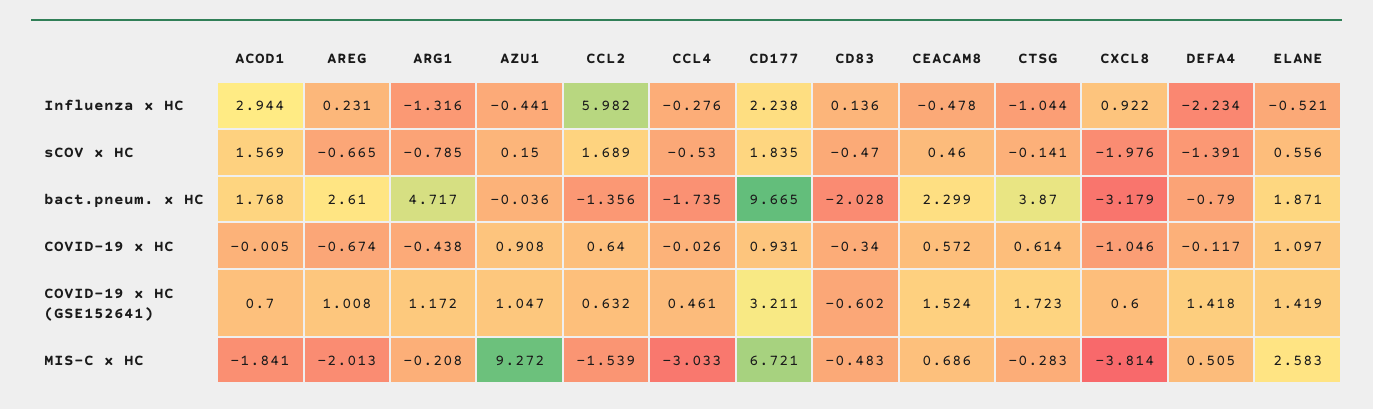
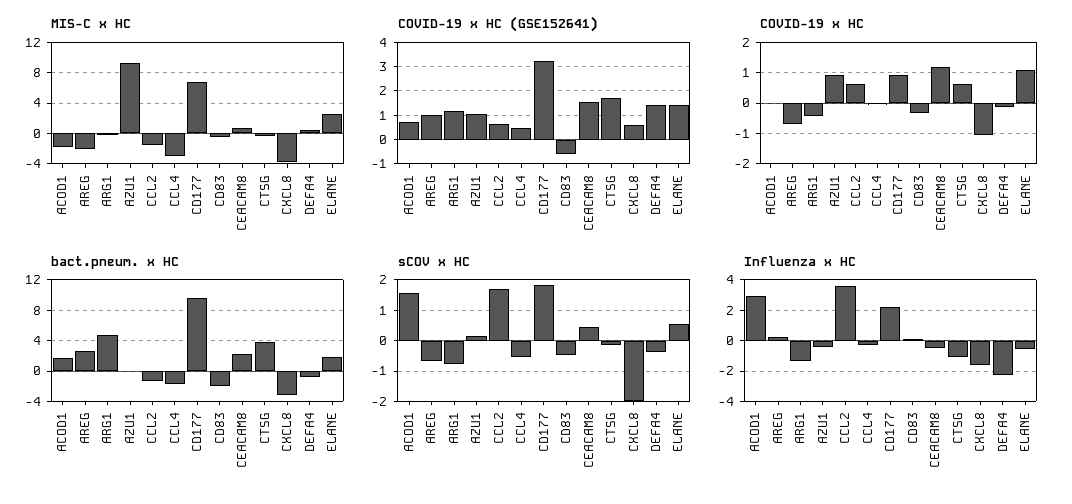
  {
    "Influenza x HC": {
      "ACOD1": 2.944,
      "AREG": 0.231,
      "ARG1": -1.316,
      "AZU1": -0.441,
-     "CCL2": 5.982,
+     "CCL2": 3.5,
      "CCL4": -0.276,
      "CD177": 2.238,
      "CD83": 0.136,
      "CEACAM8": -0.478,
      "CTSG": -1.044,
-     "CXCL8": 0.922,
+     "CXCL8": -1.5,
      "DEFA4": -2.234,
      "ELANE": -0.521
    },
    "sCOV x HC": {
      "ACOD1": 1.569,
      "AREG": -0.665,
      "ARG1": -0.785,
      "AZU1": 0.15,
      "CCL2": 1.689,
      "CCL4": -0.53,
      "CD177": 1.835,
      "CD83": -0.47,
      "CEACAM8": 0.46,
      "CTSG": -0.141,
      "CXCL8": -1.976,
-     "DEFA4": -1.391,
+     "DEFA4": -0.4,
      "ELANE": 0.556
    },
    "bact.pneum. x HC": {
      "ACOD1": 1.768,
      "AREG": 2.61,
      "ARG1": 4.717,
      "AZU1": -0.036,
      "CCL2": -1.356,
      "CCL4": -1.735,
      "CD177": 9.665,
      "CD83": -2.028,
      "CEACAM8": 2.299,
      "CTSG": 3.87,
      "CXCL8": -3.179,
      "DEFA4": -0.79,
      "ELANE": 1.871
    },
    "COVID-19 x HC": {
      "ACOD1": -0.005,
      "AREG": -0.674,
      "ARG1": -0.438,
      "AZU1": 0.908,
      "CCL2": 0.64,
      "CCL4": -0.026,
      "CD177": 0.931,
      "CD83": -0.34,
-     "CEACAM8": 0.572,
+     "CEACAM8": 1.2,
      "CTSG": 0.614,
      "CXCL8": -1.046,
      "DEFA4": -0.117,
      "ELANE": 1.097
    },
    "COVID-19 x HC (GSE152641)": {
      "ACOD1": 0.7,
      "AREG": 1.008,
      "ARG1": 1.172,
      "AZU1": 1.047,
      "CCL2": 0.632,
      "CCL4": 0.461,
      "CD177": 3.211,
      "CD83": -0.602,
      "CEACAM8": 1.524,
      "CTSG": 1.723,
      "CXCL8": 0.6,
      "DEFA4": 1.418,
      "ELANE": 1.419
    },
    "MIS-C x HC": {
      "ACOD1": -1.841,
      "AREG": -2.013,
      "ARG1": -0.208,
      "AZU1": 9.272,
      "CCL2": -1.539,
      "CCL4": -3.033,
      "CD177": 6.721,
      "CD83": -0.483,
      "CEACAM8": 0.686,
      "CTSG": -0.283,
      "CXCL8": -3.814,
      "DEFA4": 0.505,
      "ELANE": 2.583
    }
  }

